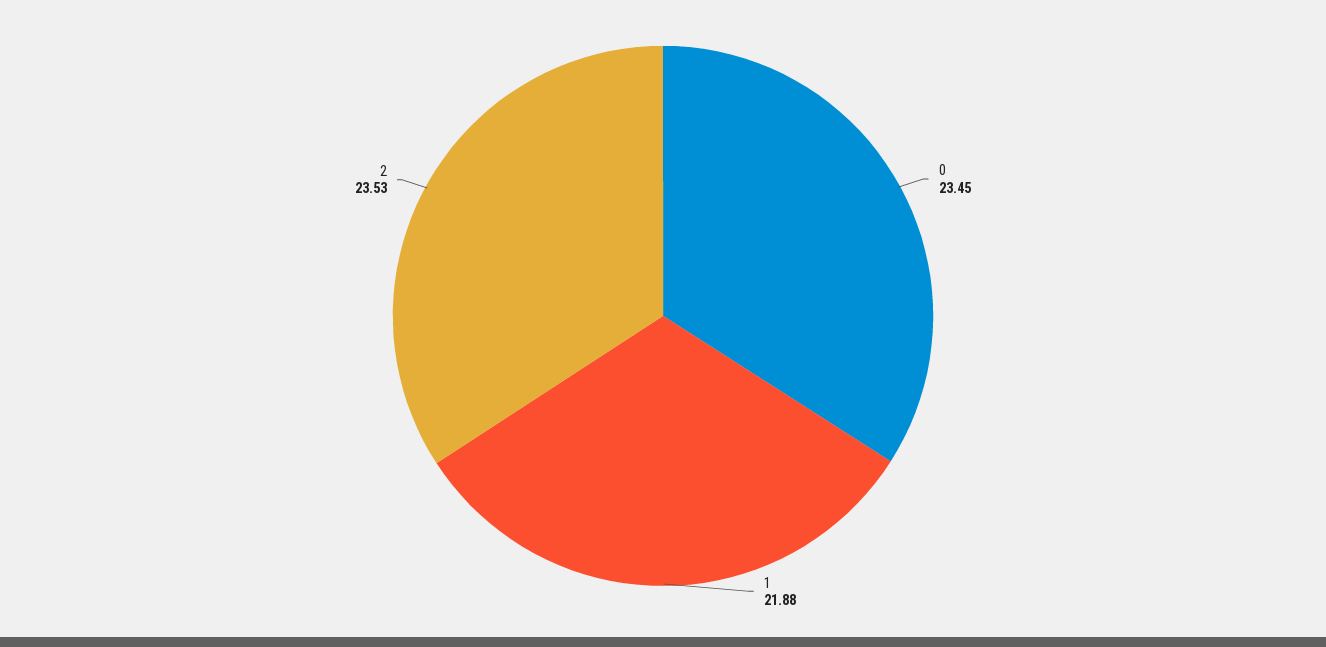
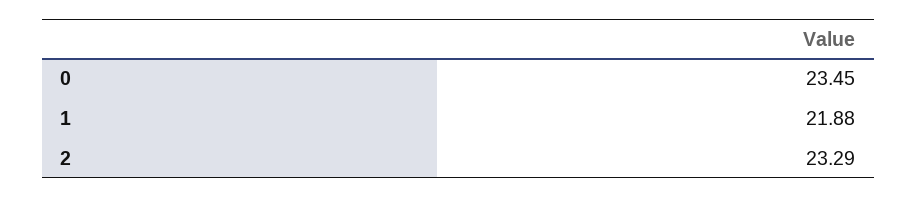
  {
    "0": 23.45,
    "1": 21.88,
-   "2": 23.53
+   "2": 23.29
  }

